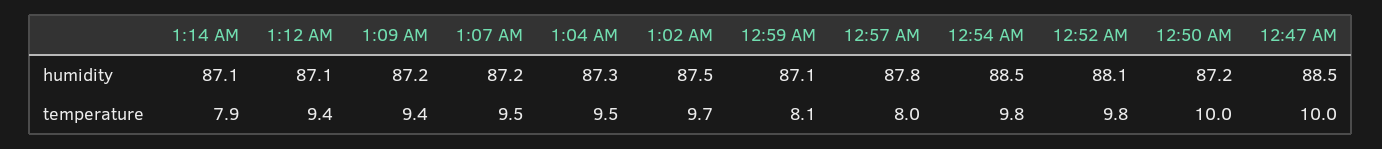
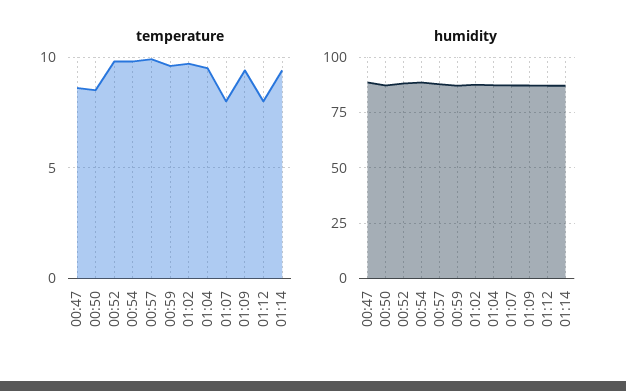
  {
    "humidity": {
      "1:14 AM": 87.1,
      "1:12 AM": 87.1,
      "1:09 AM": 87.2,
      "1:07 AM": 87.2,
      "1:04 AM": 87.3,
      "1:02 AM": 87.5,
      "12:59 AM": 87.1,
      "12:57 AM": 87.8,
      "12:54 AM": 88.5,
      "12:52 AM": 88.1,
      "12:50 AM": 87.2,
      "12:47 AM": 88.5
    },
    "temperature": {
-     "1:14 AM": 7.9,
+     "1:14 AM": 9.5,
-     "1:12 AM": 9.4,
+     "1:12 AM": 8,
      "1:09 AM": 9.4,
-     "1:07 AM": 9.5,
+     "1:07 AM": 8,
      "1:04 AM": 9.5,
      "1:02 AM": 9.7,
-     "12:59 AM": 8.1,
+     "12:59 AM": 9.5,
-     "12:57 AM": 8,
+     "12:57 AM": 10,
      "12:54 AM": 9.8,
      "12:52 AM": 9.8,
-     "12:50 AM": 10,
+     "12:50 AM": 8.5,
-     "12:47 AM": 10
+     "12:47 AM": 8.5
    }
  }

